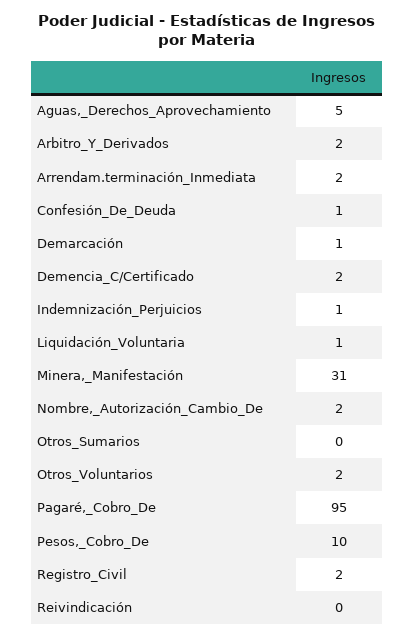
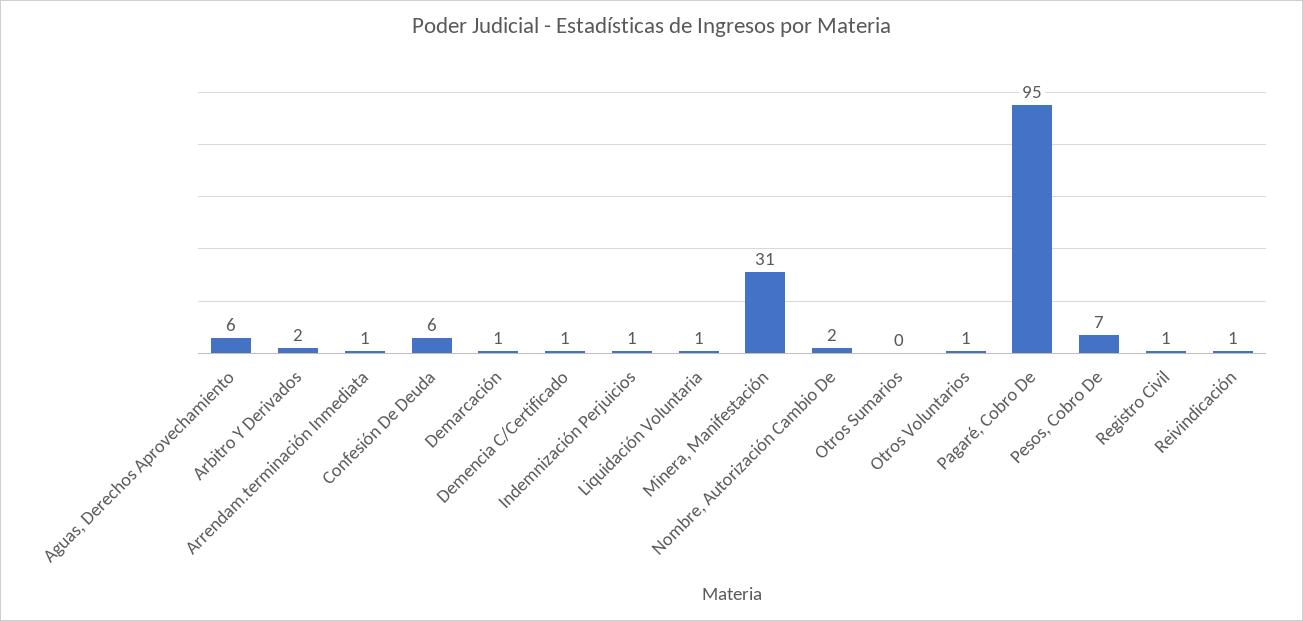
  {
-   "Aguas,_Derechos_Aprovechamiento": 5,
+   "Aguas,_Derechos_Aprovechamiento": 6,
    "Arbitro_Y_Derivados": 2,
-   "Arrendam.terminación_Inmediata": 2,
+   "Arrendam.terminación_Inmediata": 1,
-   "Confesión_De_Deuda": 1,
+   "Confesión_De_Deuda": 6,
    "Demarcación": 1,
-   "Demencia_C/Certificado": 2,
+   "Demencia_C/Certificado": 1,
    "Indemnización_Perjuicios": 1,
    "Liquidación_Voluntaria": 1,
    "Minera,_Manifestación": 31,
    "Nombre,_Autorización_Cambio_De": 2,
    "Otros_Sumarios": 0,
-   "Otros_Voluntarios": 2,
+   "Otros_Voluntarios": 1,
    "Pagaré,_Cobro_De": 95,
-   "Pesos,_Cobro_De": 10,
+   "Pesos,_Cobro_De": 7,
-   "Registro_Civil": 2,
+   "Registro_Civil": 1,
-   "Reivindicación": 0
+   "Reivindicación": 1
  }

